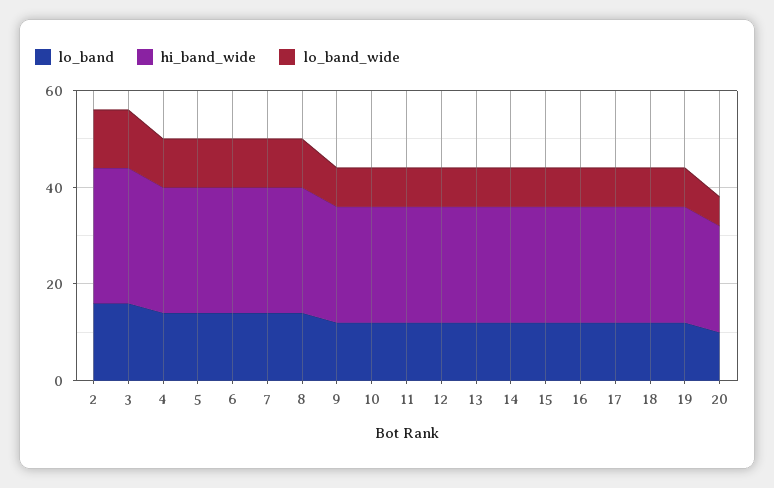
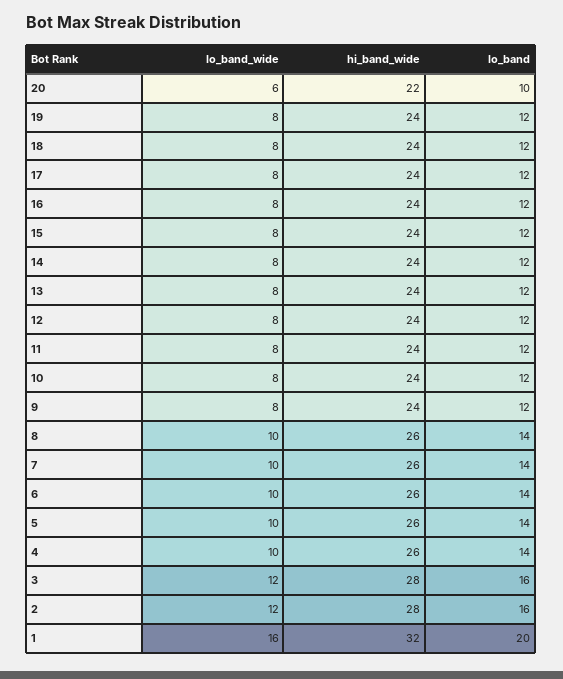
  {
    "lo_band": {
      "2": 16,
      "3": 16,
      "4": 14,
      "5": 14,
      "6": 14,
      "7": 14,
      "8": 14,
      "9": 12,
      "10": 12,
      "11": 12,
      "12": 12,
      "13": 12,
      "14": 12,
      "15": 12,
      "16": 12,
      "17": 12,
      "18": 12,
      "19": 12,
-     "20": 10
+     "20": 10,
+     "1": 20
    },
    "hi_band_wide": {
      "2": 28,
      "3": 28,
      "4": 26,
      "5": 26,
      "6": 26,
      "7": 26,
      "8": 26,
      "9": 24,
      "10": 24,
      "11": 24,
      "12": 24,
      "13": 24,
      "14": 24,
      "15": 24,
      "16": 24,
      "17": 24,
      "18": 24,
      "19": 24,
-     "20": 22
+     "20": 22,
+     "1": 32
    },
    "lo_band_wide": {
      "2": 12,
      "3": 12,
      "4": 10,
      "5": 10,
      "6": 10,
      "7": 10,
      "8": 10,
      "9": 8,
      "10": 8,
      "11": 8,
      "12": 8,
      "13": 8,
      "14": 8,
      "15": 8,
      "16": 8,
      "17": 8,
      "18": 8,
      "19": 8,
-     "20": 6
+     "20": 6,
+     "1": 16
    }
  }

